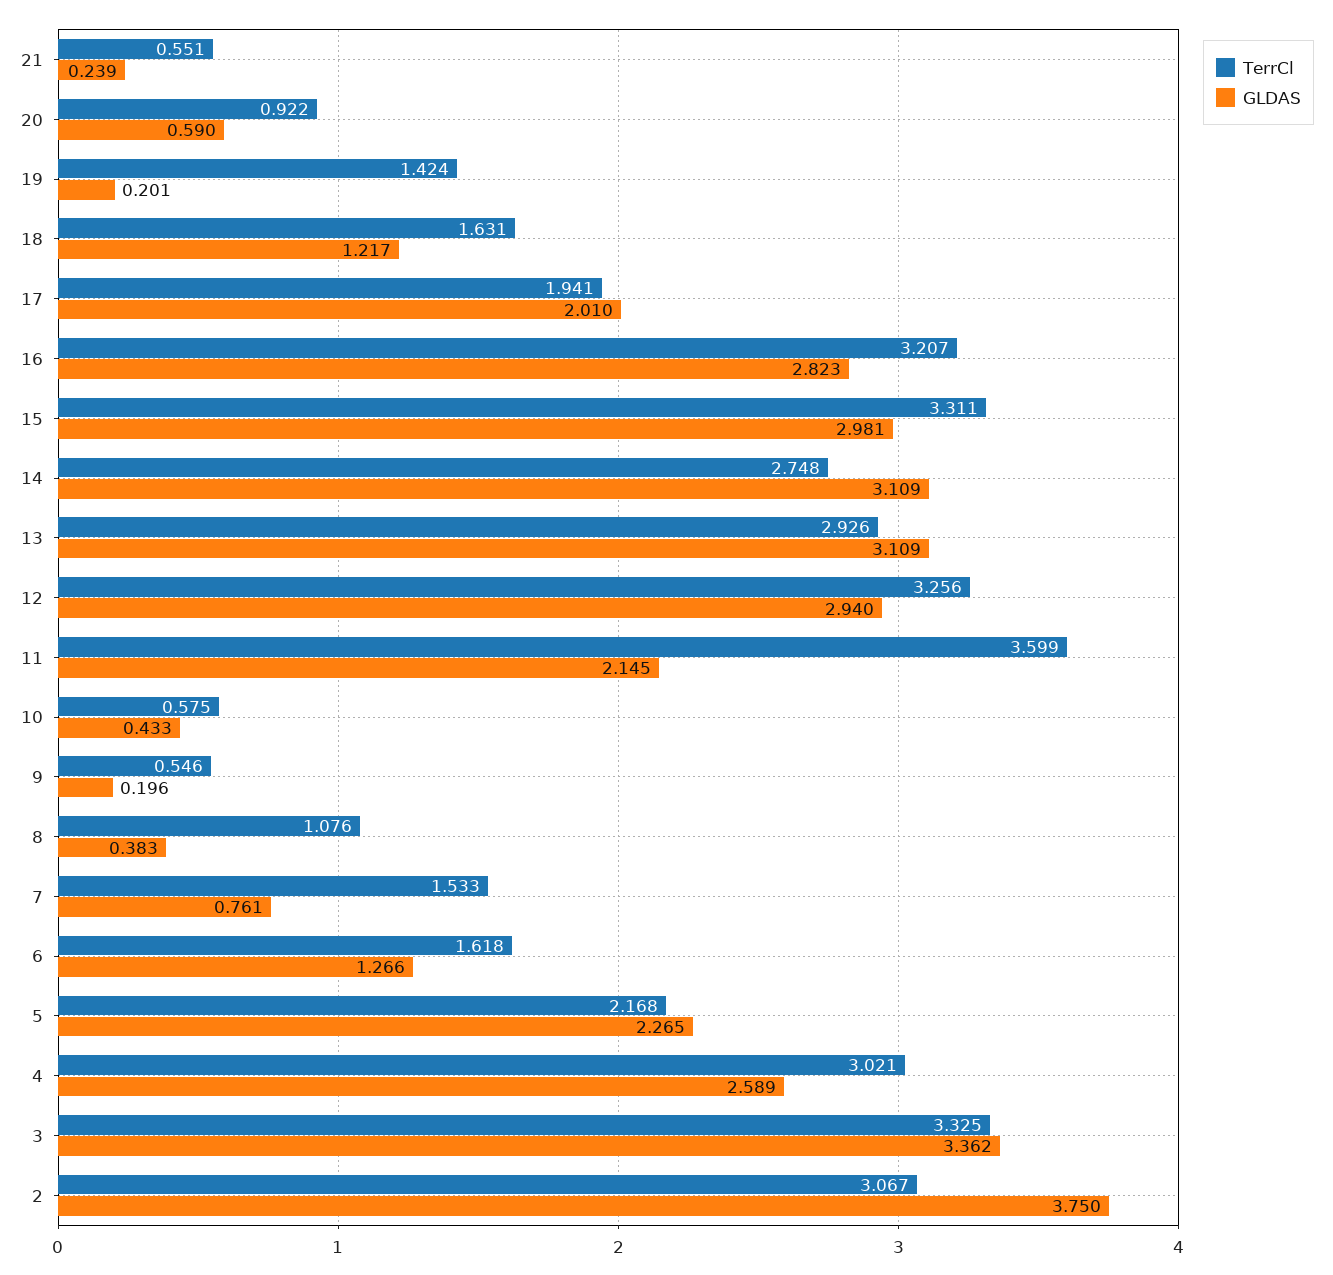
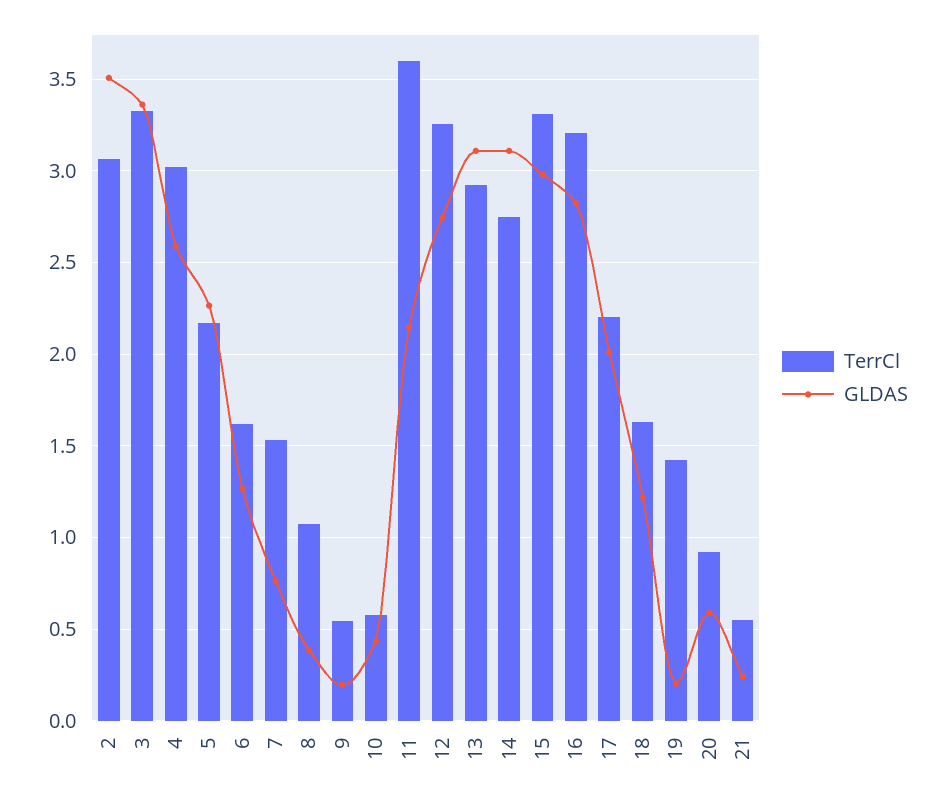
  {
    "TerrCl": {
      "21": 0.551,
      "20": 0.922,
      "19": 1.424,
      "18": 1.631,
-     "17": 1.941,
+     "17": 2.2,
      "16": 3.207,
      "15": 3.311,
      "14": 2.748,
      "13": 2.926,
      "12": 3.256,
      "11": 3.599,
      "10": 0.575,
      "9": 0.546,
      "8": 1.076,
      "7": 1.533,
      "6": 1.618,
      "5": 2.168,
      "4": 3.021,
      "3": 3.325,
      "2": 3.067
    },
    "GLDAS": {
      "21": 0.239,
      "20": 0.59,
      "19": 0.201,
      "18": 1.217,
      "17": 2.01,
      "16": 2.823,
      "15": 2.981,
      "14": 3.109,
      "13": 3.109,
-     "12": 2.94,
+     "12": 2.75,
      "11": 2.145,
      "10": 0.433,
      "9": 0.196,
      "8": 0.383,
      "7": 0.761,
      "6": 1.266,
      "5": 2.265,
      "4": 2.589,
      "3": 3.362,
-     "2": 3.75
+     "2": 3.5
    }
  }

